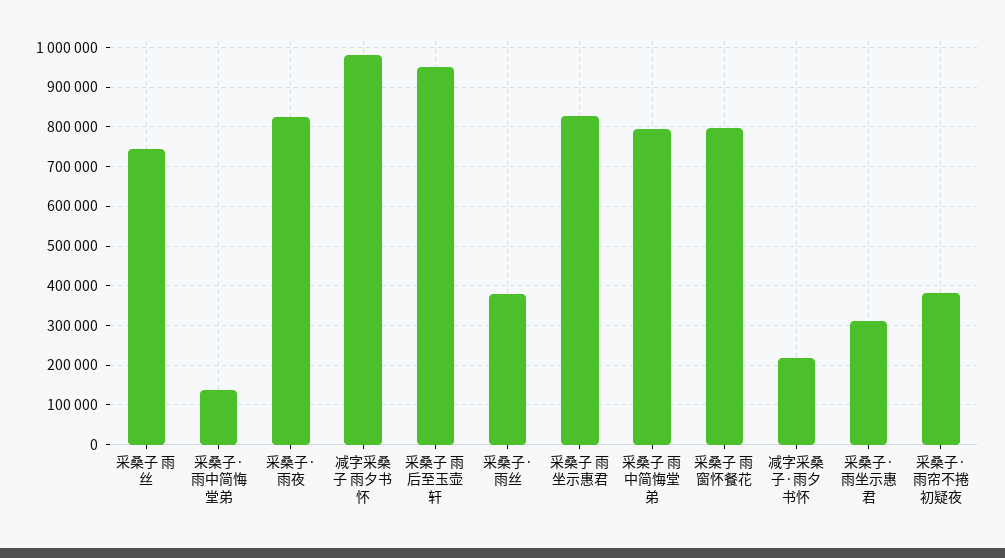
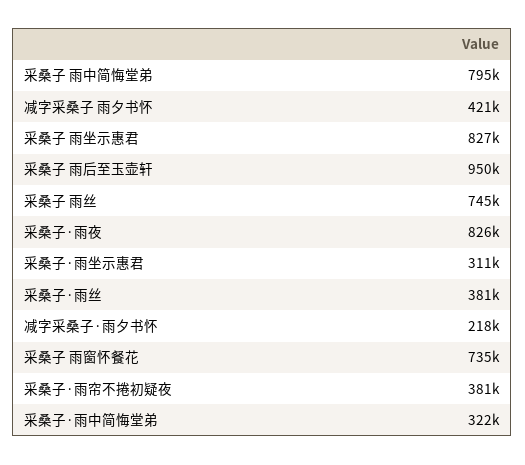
  {
    "采桑子 雨丝": 745000,
-   "采桑子·雨中简悔堂弟": 140000,
+   "采桑子·雨中简悔堂弟": 322000,
    "采桑子·雨夜": 826000,
-   "减字采桑子 雨夕书怀": 980000,
+   "减字采桑子 雨夕书怀": 421000,
    "采桑子 雨后至玉壶轩": 950000,
    "采桑子·雨丝": 381000,
    "采桑子 雨坐示惠君": 827000,
    "采桑子 雨中简悔堂弟": 795000,
-   "采桑子 雨窗怀餐花": 800000,
+   "采桑子 雨窗怀餐花": 735000,
    "减字采桑子·雨夕书怀": 218000,
    "采桑子·雨坐示惠君": 311000,
    "采桑子·雨帘不捲初疑夜": 381000
  }

